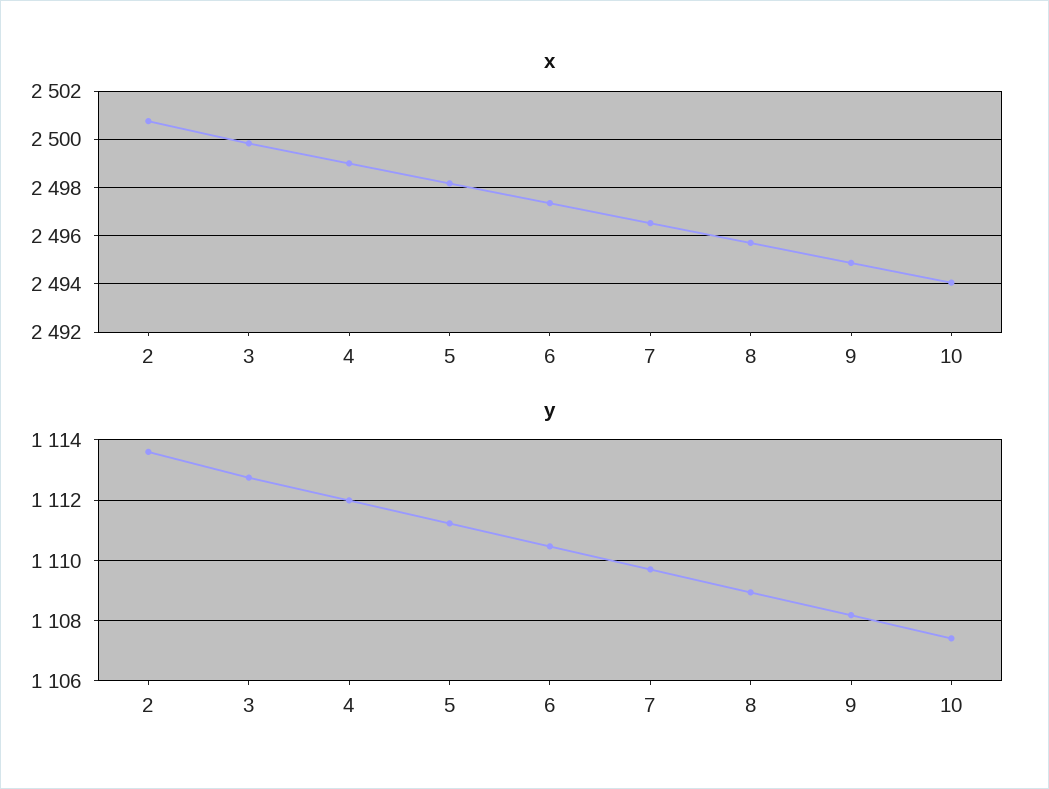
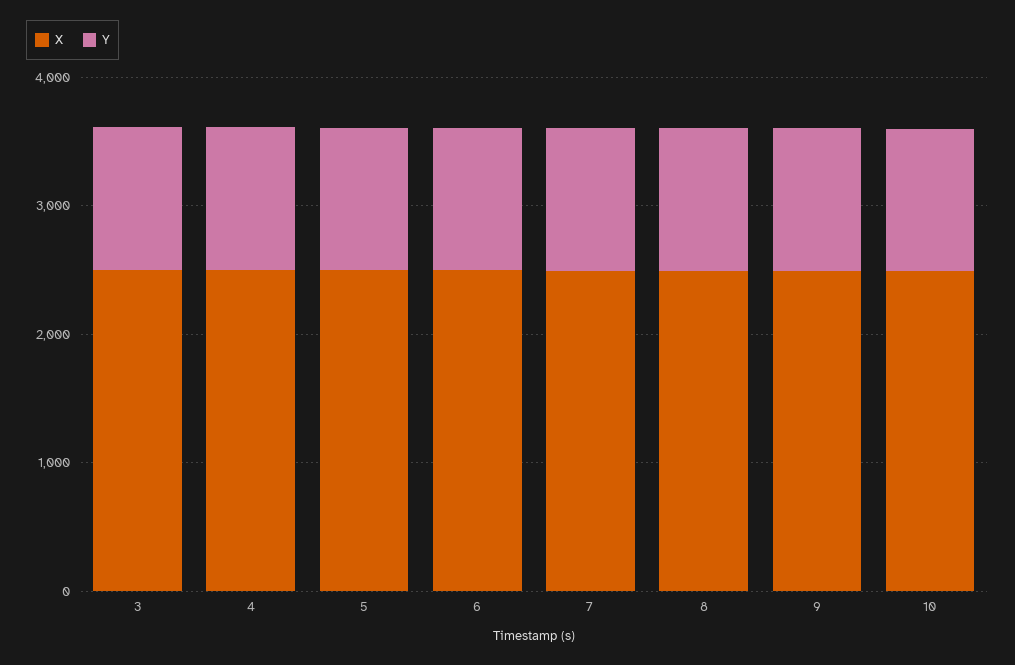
  {
    "x": {
-     "2": 2500.75,
      "3": 2499.75,
      "4": 2499,
      "5": 2498.25,
      "6": 2497.25,
      "7": 2496.5,
      "8": 2495.75,
      "9": 2494.75,
      "10": 2494
    },
    "y": {
-     "2": 1113.6,
      "3": 1112.8,
      "4": 1112,
      "5": 1111.2,
      "6": 1110.4,
      "7": 1109.8,
      "8": 1109,
      "9": 1108.2,
      "10": 1107.4
    }
  }

